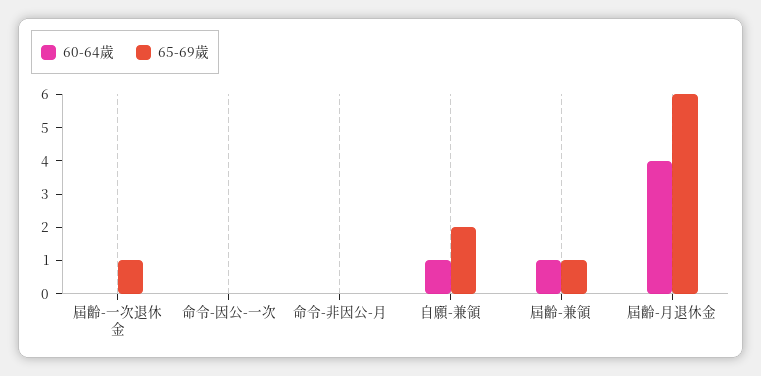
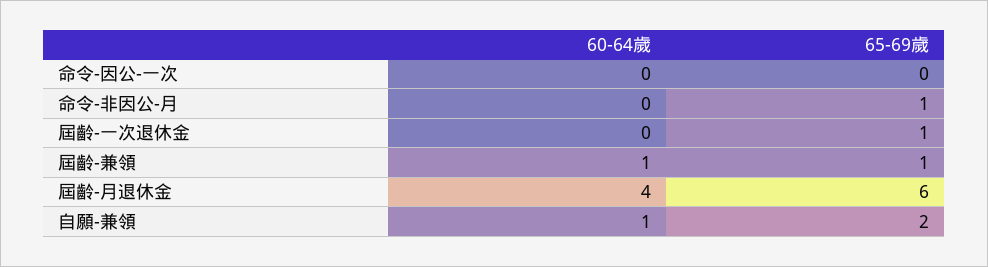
  {
    "60-64歲": {
      "屆齡-一次退休金": 0,
      "命令-因公-一次": 0,
      "命令-非因公-月": 0,
      "自願-兼領": 1,
      "屆齡-兼領": 1,
      "屆齡-月退休金": 4
    },
    "65-69歲": {
      "屆齡-一次退休金": 1,
      "命令-因公-一次": 0,
-     "命令-非因公-月": 0,
+     "命令-非因公-月": 1,
      "自願-兼領": 2,
      "屆齡-兼領": 1,
      "屆齡-月退休金": 6
    }
  }

